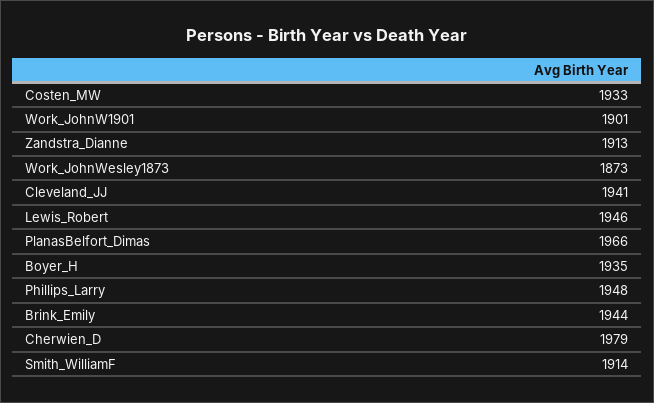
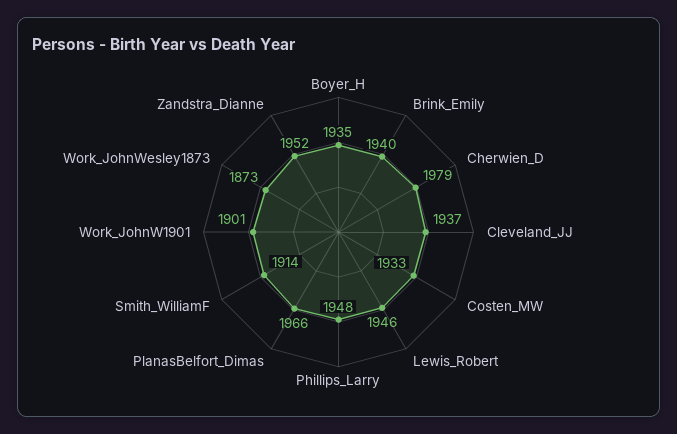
  {
    "Costen_MW": 1933,
    "Work_JohnW1901": 1901,
-   "Zandstra_Dianne": 1913,
+   "Zandstra_Dianne": 1952,
    "Work_JohnWesley1873": 1873,
-   "Cleveland_JJ": 1941,
+   "Cleveland_JJ": 1937,
    "Lewis_Robert": 1946,
    "PlanasBelfort_Dimas": 1966,
    "Boyer_H": 1935,
    "Phillips_Larry": 1948,
-   "Brink_Emily": 1944,
+   "Brink_Emily": 1940,
    "Cherwien_D": 1979,
    "Smith_WilliamF": 1914
  }

